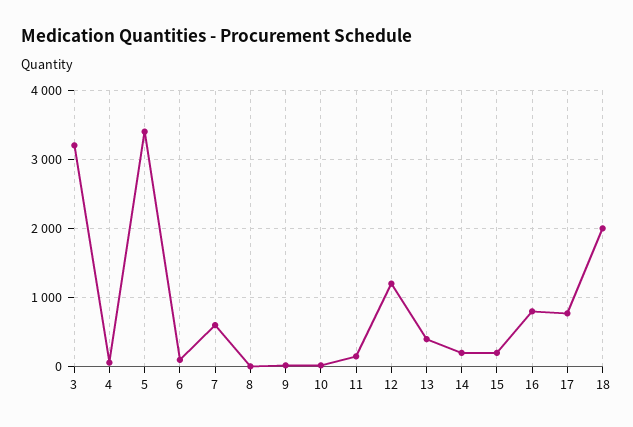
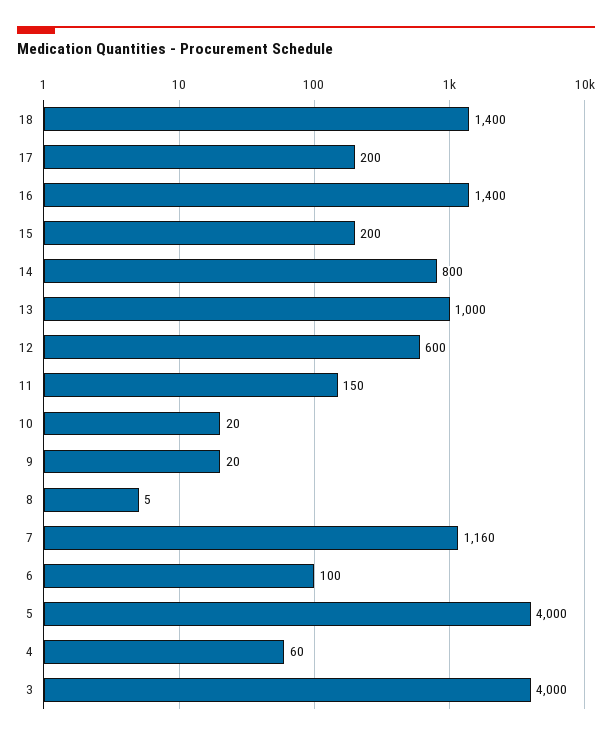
  {
-   "3": 3200,
+   "3": 4000,
    "4": 60,
-   "5": 3400,
+   "5": 4000,
    "6": 100,
-   "7": 600,
+   "7": 1160,
    "8": 5,
    "9": 20,
    "10": 20,
    "11": 150,
-   "12": 1200,
+   "12": 600,
-   "13": 400,
+   "13": 1000,
-   "14": 200,
+   "14": 800,
    "15": 200,
-   "16": 800,
+   "16": 1400,
-   "17": 800,
+   "17": 200,
-   "18": 2000
+   "18": 1400
  }

